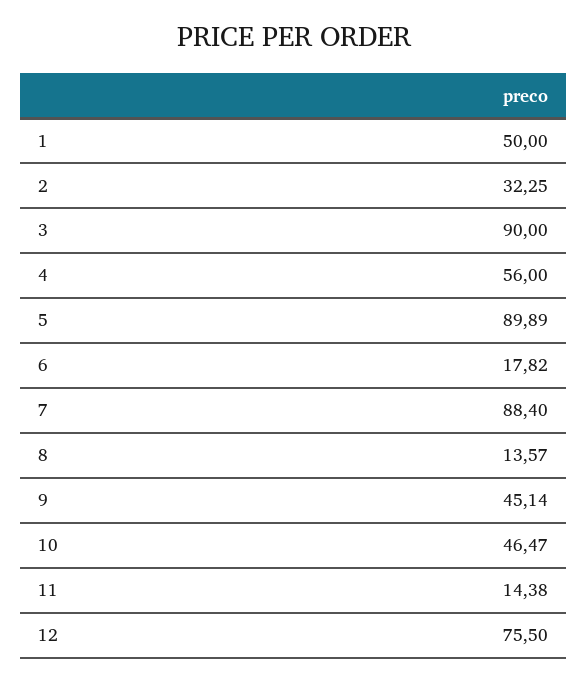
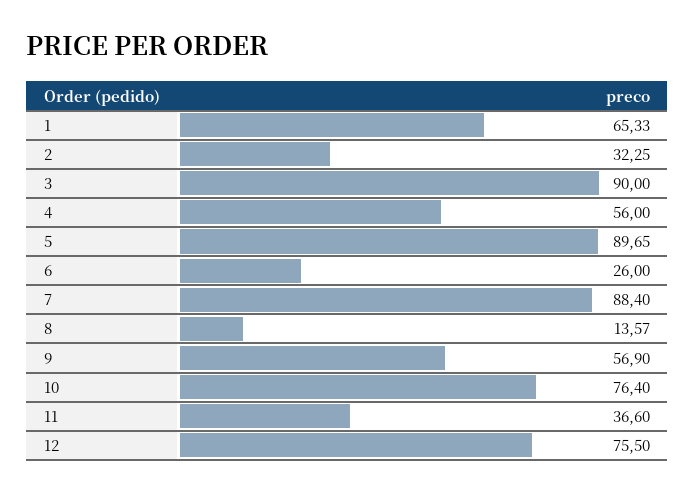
  {
-   "1": 50,
+   "1": 65.33,
    "2": 32.25,
    "3": 90,
    "4": 56,
-   "5": 89.89,
+   "5": 89.65,
-   "6": 17.82,
+   "6": 26,
    "7": 88.4,
    "8": 13.57,
-   "9": 45.14,
+   "9": 56.9,
-   "10": 46.47,
+   "10": 76.4,
-   "11": 14.38,
+   "11": 36.6,
    "12": 75.5
  }

